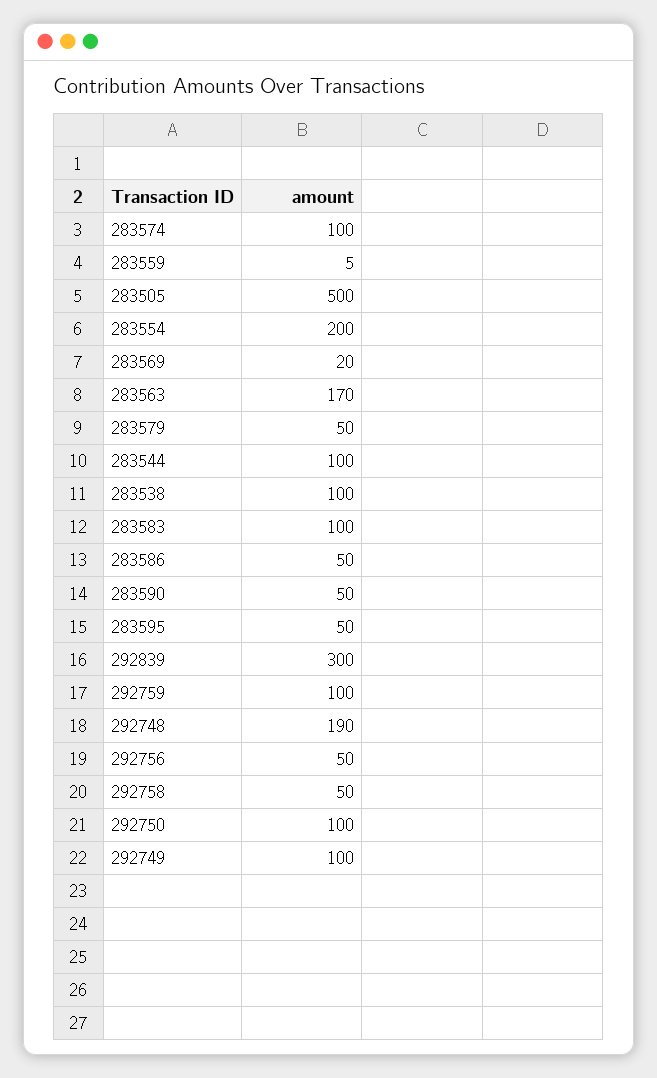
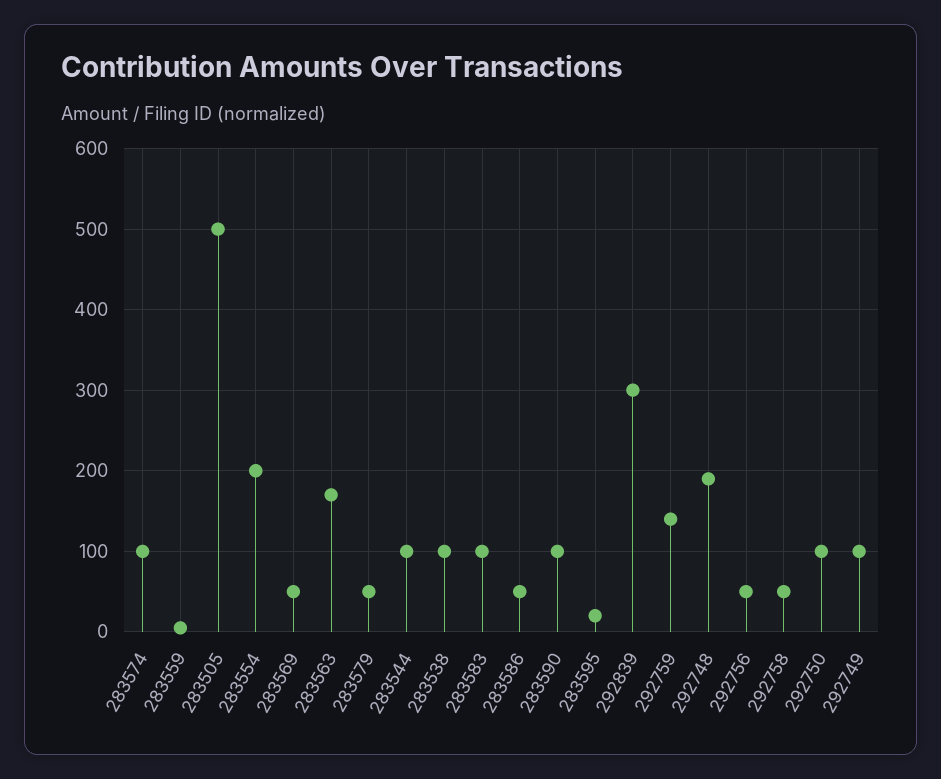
  {
    "283574": 100,
    "283559": 5,
    "283505": 500,
    "283554": 200,
-   "283569": 20,
+   "283569": 50,
    "283563": 170,
    "283579": 50,
    "283544": 100,
    "283538": 100,
    "283583": 100,
    "283586": 50,
-   "283590": 50,
+   "283590": 100,
-   "283595": 50,
+   "283595": 20,
    "292839": 300,
-   "292759": 100,
+   "292759": 140,
    "292748": 190,
    "292756": 50,
    "292758": 50,
    "292750": 100,
    "292749": 100
  }

